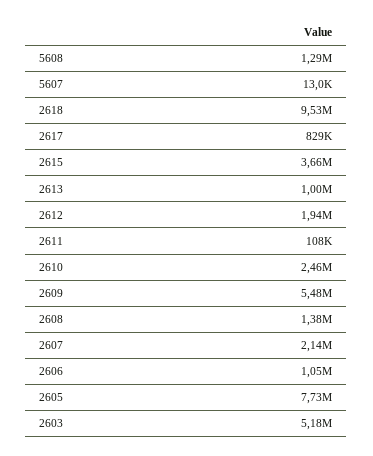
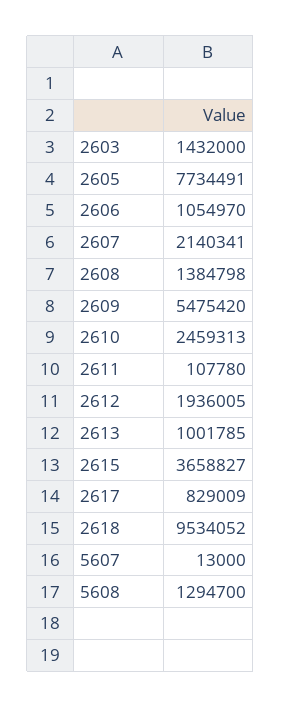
  {
    "5608": 1294700,
    "5607": 13000,
    "2618": 9534052,
    "2617": 829009,
    "2615": 3658827,
    "2613": 1001785,
    "2612": 1936005,
    "2611": 107780,
    "2610": 2459313,
    "2609": 5475420,
    "2608": 1384798,
    "2607": 2140341,
    "2606": 1054970,
    "2605": 7734491,
-   "2603": 5180000
+   "2603": 1432000
  }

